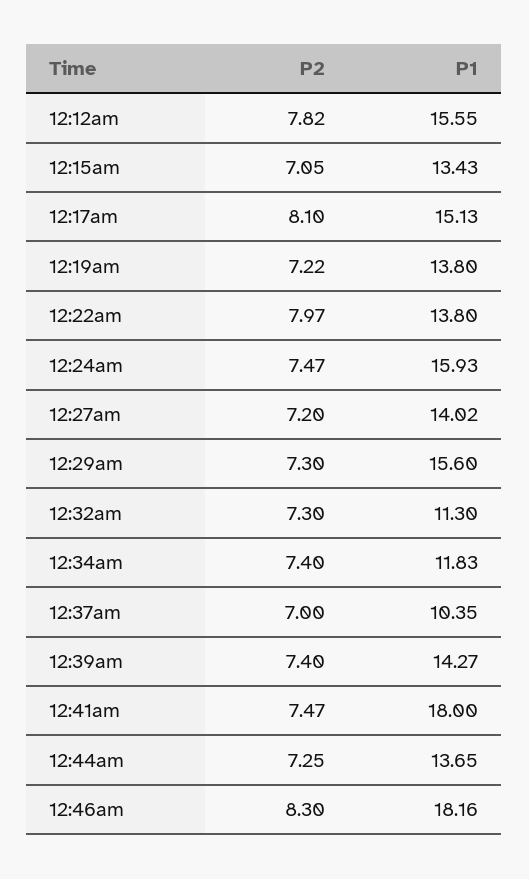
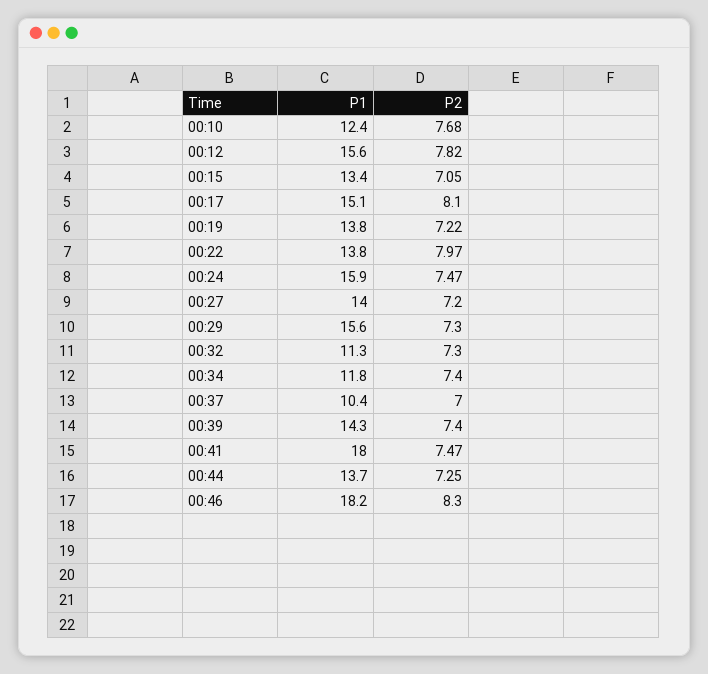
  {
    "P2": {
      "12:12am": 7.82,
      "12:15am": 7.05,
      "12:17am": 8.1,
      "12:19am": 7.22,
      "12:22am": 7.97,
      "12:24am": 7.47,
      "12:27am": 7.2,
      "12:29am": 7.3,
      "12:32am": 7.3,
      "12:34am": 7.4,
      "12:37am": 7,
      "12:39am": 7.4,
      "12:41am": 7.47,
      "12:44am": 7.25,
-     "12:46am": 8.3
+     "12:46am": 8.3,
+     "00:10": 7.68
    },
    "P1": {
      "12:12am": 15.55,
      "12:15am": 13.43,
      "12:17am": 15.13,
      "12:19am": 13.8,
      "12:22am": 13.8,
      "12:24am": 15.93,
      "12:27am": 14.02,
      "12:29am": 15.6,
      "12:32am": 11.3,
      "12:34am": 11.83,
      "12:37am": 10.35,
      "12:39am": 14.27,
      "12:41am": 18,
      "12:44am": 13.65,
-     "12:46am": 18.16
+     "12:46am": 18.16,
+     "00:10": 12.4
    }
  }

